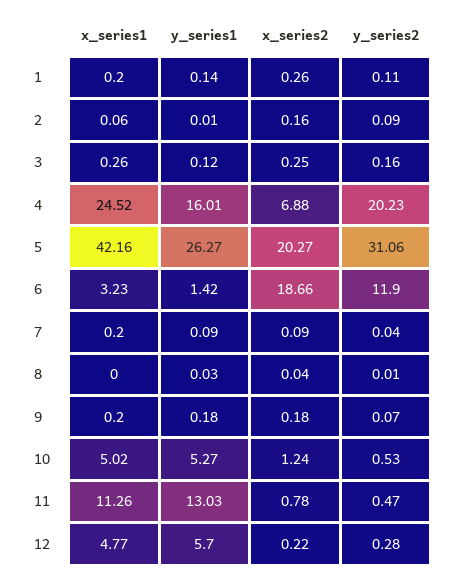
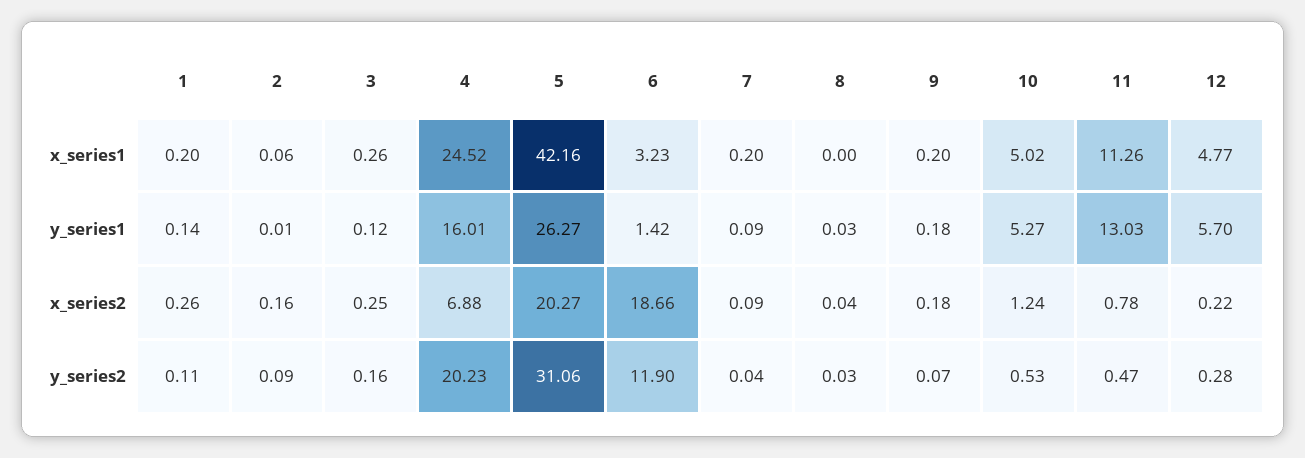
  {
    "x_series1": {
      "1": 0.2,
      "2": 0.06,
      "3": 0.26,
      "4": 24.52,
      "5": 42.16,
      "6": 3.23,
      "7": 0.2,
      "8": 0,
      "9": 0.2,
      "10": 5.02,
      "11": 11.26,
      "12": 4.77
    },
    "y_series1": {
      "1": 0.14,
      "2": 0.01,
      "3": 0.12,
      "4": 16.01,
      "5": 26.27,
      "6": 1.42,
      "7": 0.09,
      "8": 0.03,
      "9": 0.18,
      "10": 5.27,
      "11": 13.03,
      "12": 5.7
    },
    "x_series2": {
      "1": 0.26,
      "2": 0.16,
      "3": 0.25,
      "4": 6.88,
      "5": 20.27,
      "6": 18.66,
      "7": 0.09,
      "8": 0.04,
      "9": 0.18,
      "10": 1.24,
      "11": 0.78,
      "12": 0.22
    },
    "y_series2": {
      "1": 0.11,
      "2": 0.09,
      "3": 0.16,
      "4": 20.23,
      "5": 31.06,
      "6": 11.9,
      "7": 0.04,
-     "8": 0.01,
+     "8": 0.03,
      "9": 0.07,
      "10": 0.53,
      "11": 0.47,
      "12": 0.28
    }
  }

